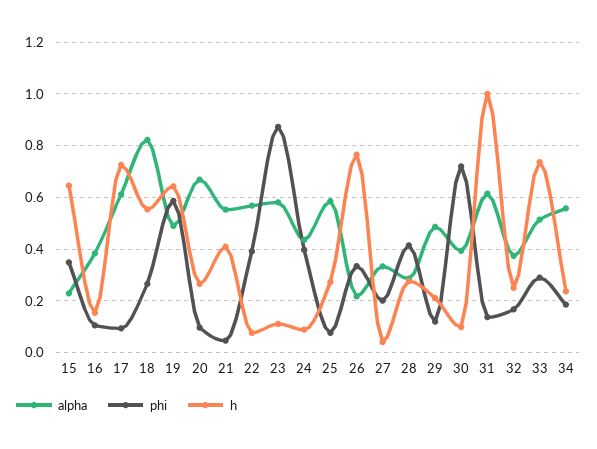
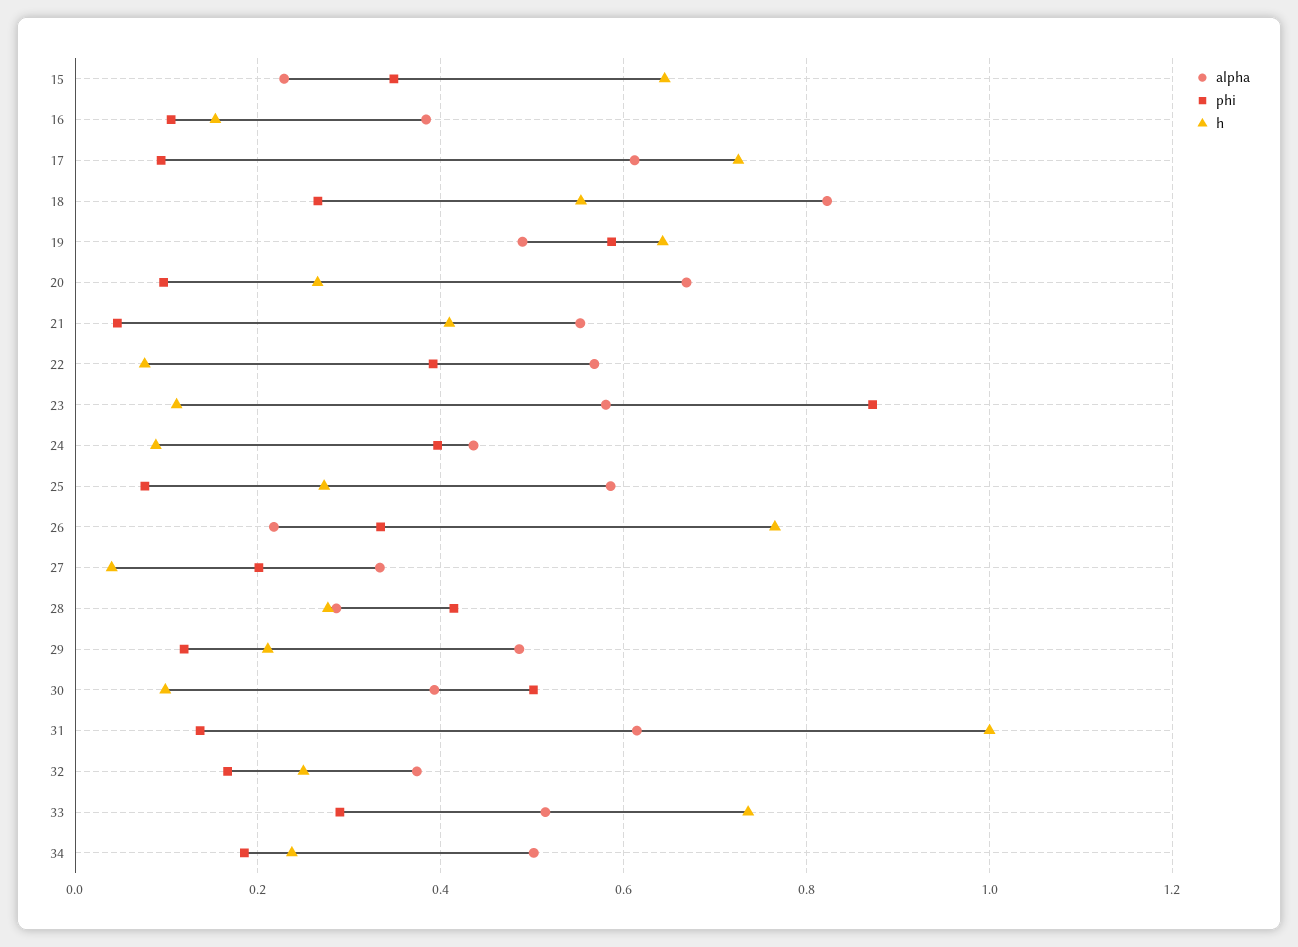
  {
    "alpha": {
      "15": 0.22,
      "16": 0.38,
      "17": 0.62,
      "18": 0.82,
      "19": 0.48,
      "20": 0.66,
      "21": 0.56,
      "22": 0.56,
      "23": 0.58,
      "24": 0.44,
      "25": 0.58,
      "26": 0.22,
      "27": 0.34,
      "28": 0.28,
      "29": 0.48,
      "30": 0.4,
      "31": 0.62,
      "32": 0.38,
      "33": 0.52,
-     "34": 0.55
+     "34": 0.5
    },
    "phi": {
      "15": 0.34,
      "16": 0.1,
      "17": 0.1,
      "18": 0.26,
      "19": 0.58,
      "20": 0.1,
      "21": 0.04,
      "22": 0.4,
      "23": 0.88,
      "24": 0.4,
      "25": 0.08,
      "26": 0.34,
      "27": 0.2,
      "28": 0.42,
      "29": 0.12,
-     "30": 0.725,
+     "30": 0.5,
      "31": 0.14,
      "32": 0.16,
      "33": 0.28,
      "34": 0.18
    },
    "h": {
      "15": 0.64,
      "16": 0.16,
      "17": 0.72,
      "18": 0.56,
      "19": 0.64,
      "20": 0.26,
      "21": 0.4,
      "22": 0.08,
      "23": 0.12,
      "24": 0.08,
      "25": 0.28,
      "26": 0.76,
      "27": 0.04,
      "28": 0.28,
      "29": 0.22,
      "30": 0.1,
      "31": 1,
      "32": 0.24,
      "33": 0.74,
      "34": 0.24
    }
  }

